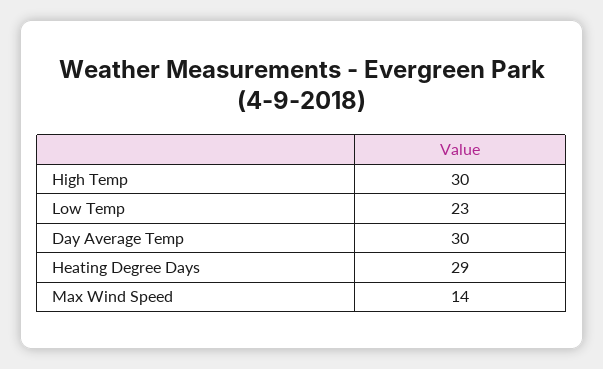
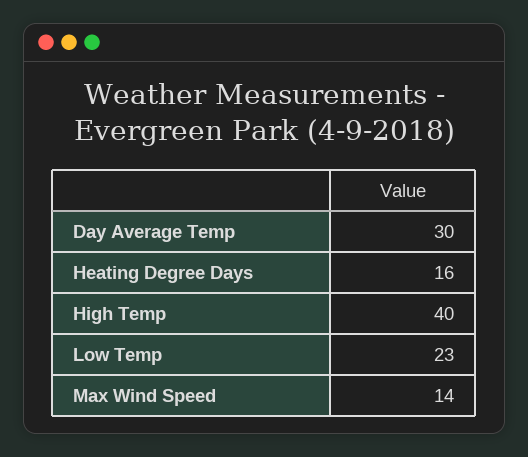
  {
-   "High Temp": 30,
+   "High Temp": 40,
    "Low Temp": 23,
    "Day Average Temp": 30,
-   "Heating Degree Days": 29,
+   "Heating Degree Days": 16,
    "Max Wind Speed": 14
  }

